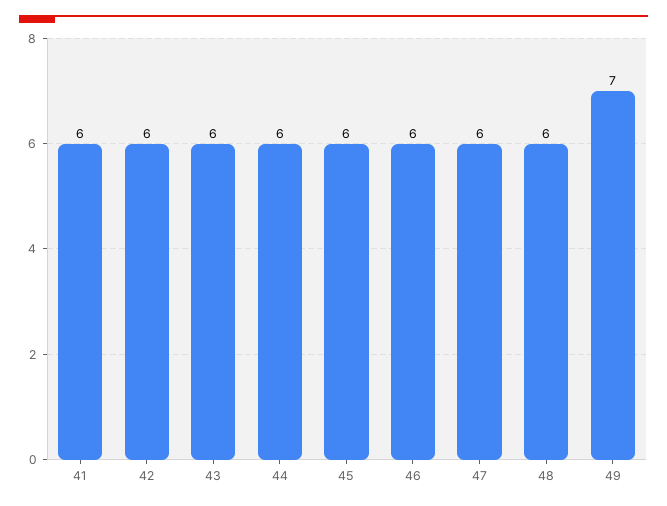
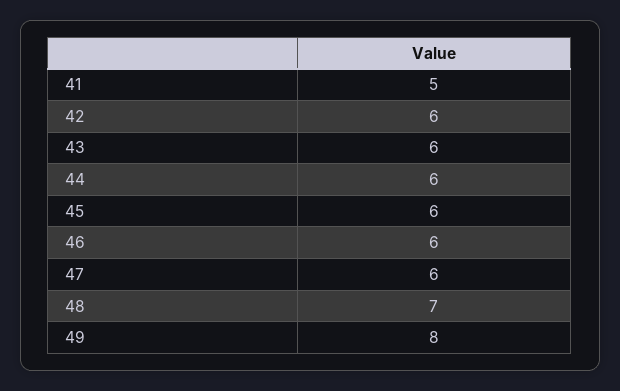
  {
-   "41": 6,
+   "41": 5,
    "42": 6,
    "43": 6,
    "44": 6,
    "45": 6,
    "46": 6,
    "47": 6,
-   "48": 6,
+   "48": 7,
-   "49": 7
+   "49": 8
  }

